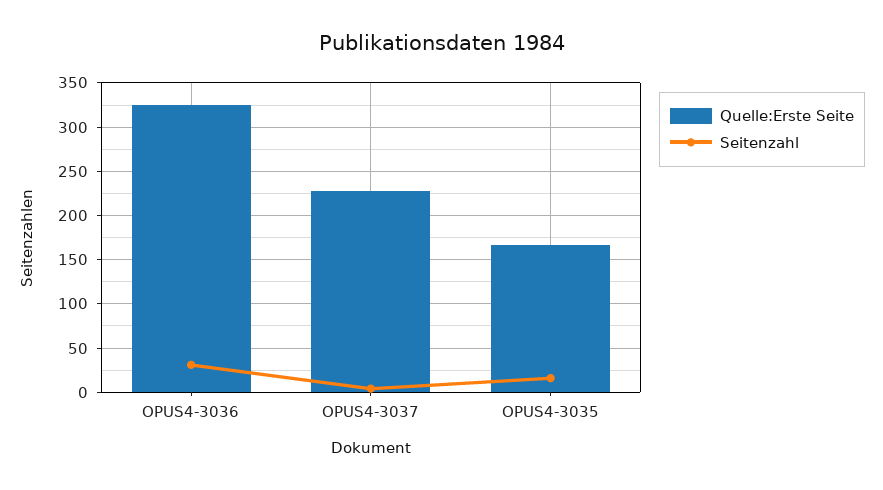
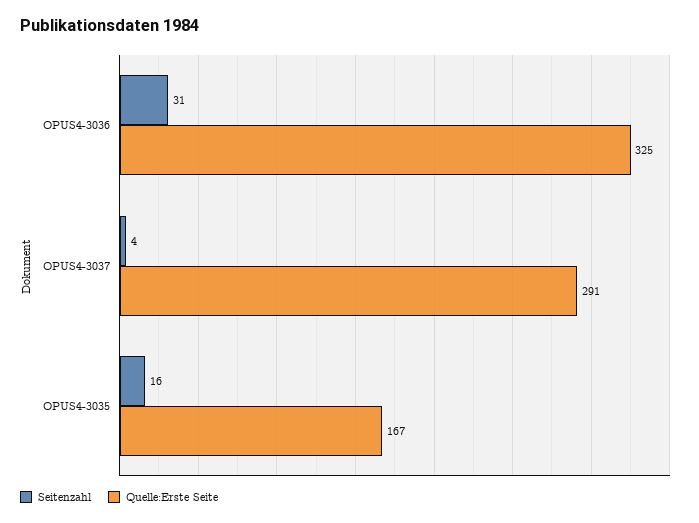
  {
    "Quelle:Erste Seite": {
      "OPUS4-3036": 325,
-     "OPUS4-3037": 230,
+     "OPUS4-3037": 291,
      "OPUS4-3035": 167
    },
    "Seitenzahl": {
      "OPUS4-3036": 31,
      "OPUS4-3037": 4,
      "OPUS4-3035": 16
    }
  }

